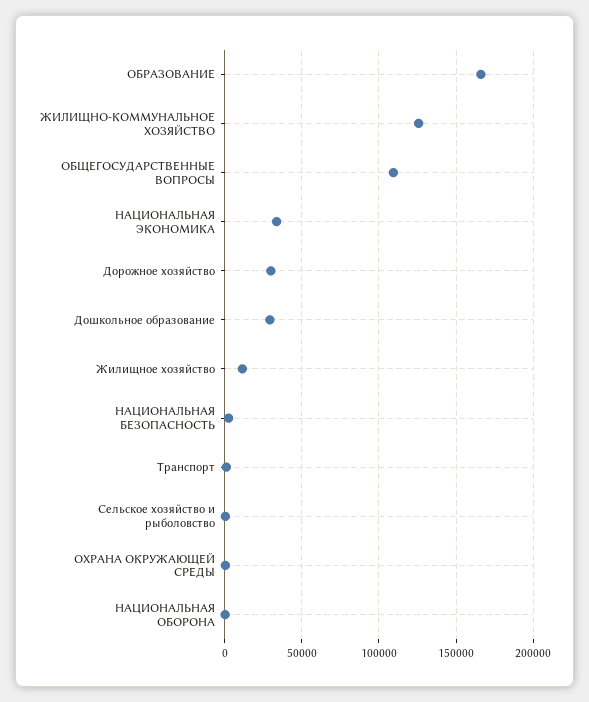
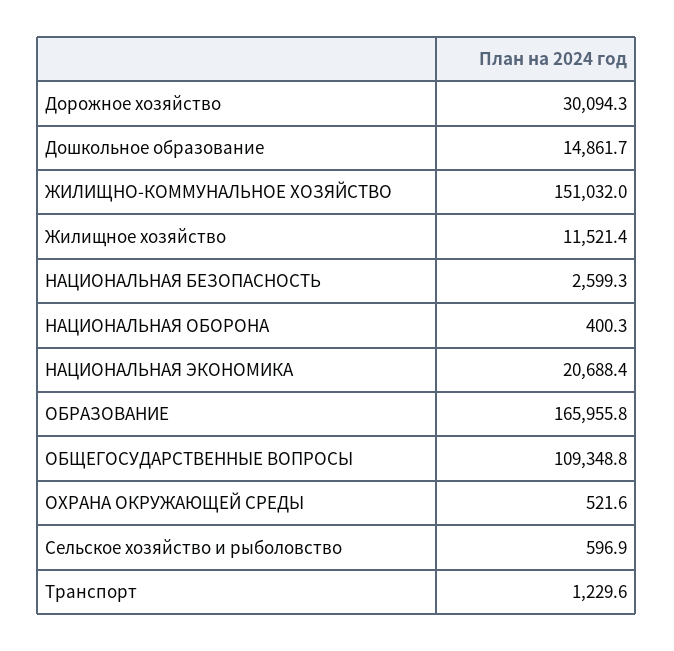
  {
    "ОБРАЗОВАНИЕ": 165955.8,
-   "ЖИЛИЩНО-КОММУНАЛЬНОЕ ХОЗЯЙСТВО": 125000,
+   "ЖИЛИЩНО-КОММУНАЛЬНОЕ ХОЗЯЙСТВО": 151032,
    "ОБЩЕГОСУДАРСТВЕННЫЕ ВОПРОСЫ": 109348.8,
-   "НАЦИОНАЛЬНАЯ ЭКОНОМИКА": 35000,
+   "НАЦИОНАЛЬНАЯ ЭКОНОМИКА": 20688.4,
    "Дорожное хозяйство": 30094.3,
-   "Дошкольное образование": 30000,
+   "Дошкольное образование": 14861.7,
    "Жилищное хозяйство": 11521.4,
    "НАЦИОНАЛЬНАЯ БЕЗОПАСНОСТЬ": 2599.3,
    "Транспорт": 1229.6,
    "Сельское хозяйство и рыболовство": 596.9,
    "ОХРАНА ОКРУЖАЮЩЕЙ СРЕДЫ": 521.6,
    "НАЦИОНАЛЬНАЯ ОБОРОНА": 400.3
  }

